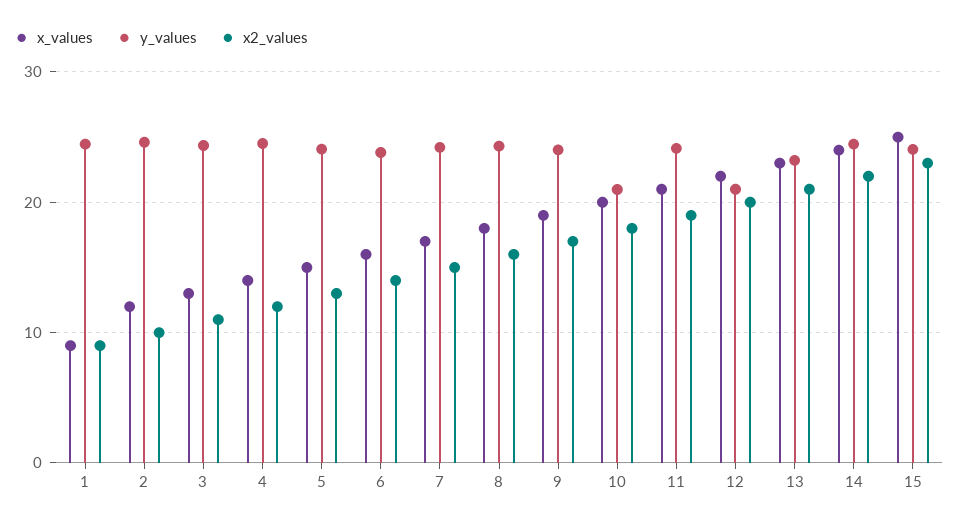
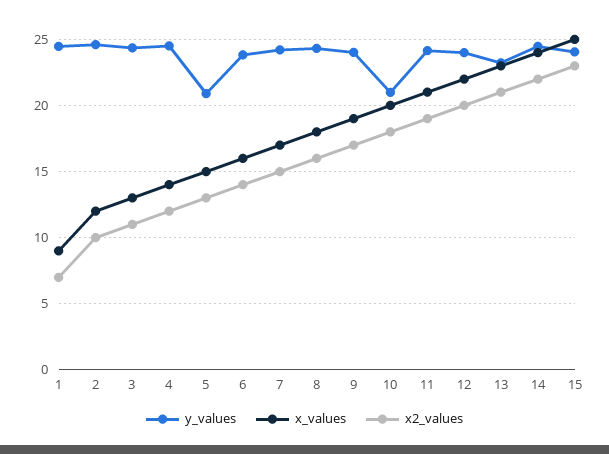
  {
    "x_values": {
      "1": 9,
      "2": 12,
      "3": 13,
      "4": 14,
      "5": 15,
      "6": 16,
      "7": 17,
      "8": 18,
      "9": 19,
      "10": 20,
      "11": 21,
      "12": 22,
      "13": 23,
      "14": 24,
      "15": 25
    },
    "y_values": {
      "1": 24.5,
      "2": 24.5,
      "3": 24.5,
      "4": 24.5,
-     "5": 24,
+     "5": 21,
      "6": 24,
      "7": 24,
      "8": 24.5,
      "9": 24,
      "10": 21,
      "11": 24,
-     "12": 21,
+     "12": 24,
      "13": 23,
      "14": 24.5,
      "15": 24
    },
    "x2_values": {
-     "1": 9,
+     "1": 7,
      "2": 10,
      "3": 11,
      "4": 12,
      "5": 13,
      "6": 14,
      "7": 15,
      "8": 16,
      "9": 17,
      "10": 18,
      "11": 19,
      "12": 20,
      "13": 21,
      "14": 22,
      "15": 23
    }
  }

